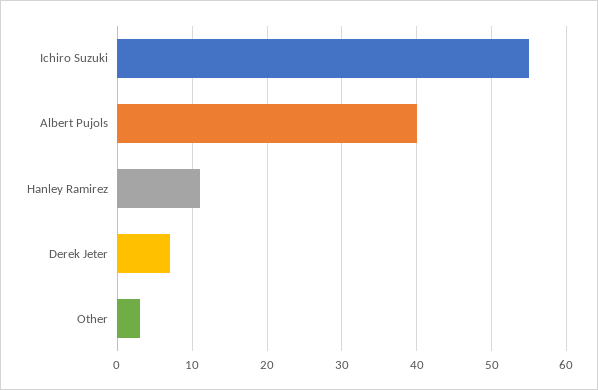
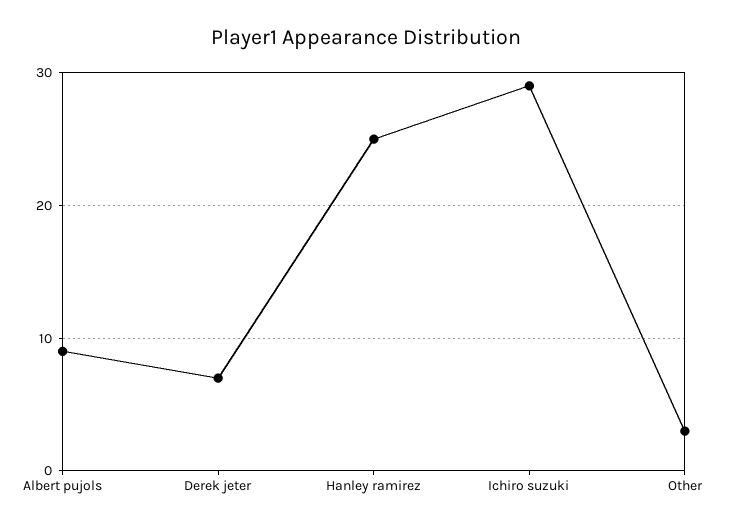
  {
-   "Ichiro Suzuki": 55,
+   "Ichiro Suzuki": 29,
-   "Albert Pujols": 40,
+   "Albert Pujols": 9,
-   "Hanley Ramirez": 11,
+   "Hanley Ramirez": 25,
    "Derek Jeter": 7,
    "Other": 3
  }

